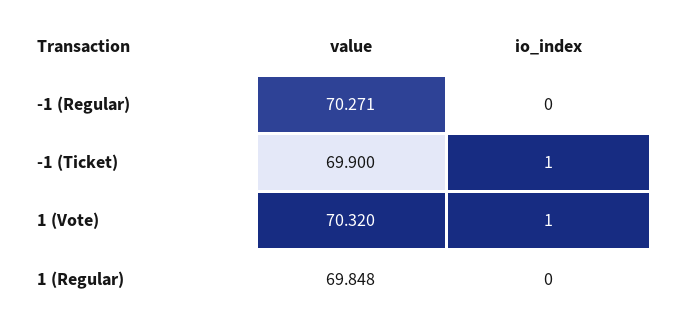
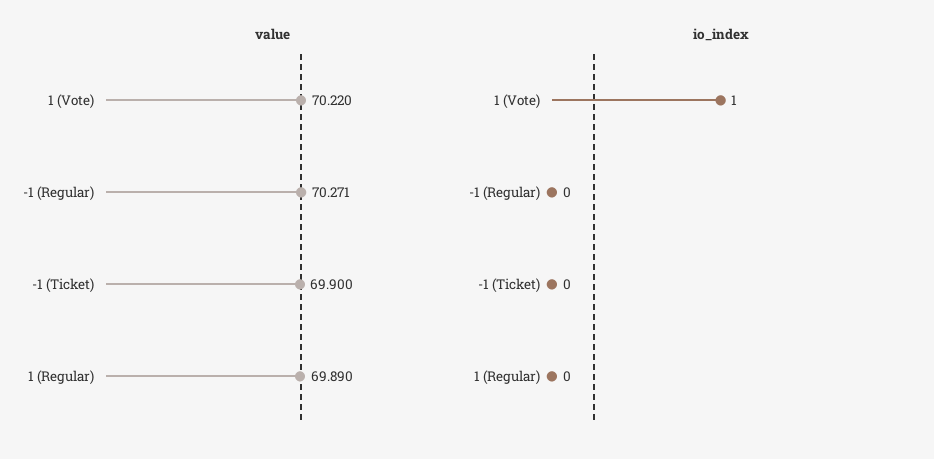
  {
    "value": {
      "-1 (Regular)": 70.271,
      "-1 (Ticket)": 69.9,
-     "1 (Vote)": 70.32,
+     "1 (Vote)": 70.22,
-     "1 (Regular)": 69.848
+     "1 (Regular)": 69.89
    },
    "io_index": {
      "-1 (Regular)": 0,
-     "-1 (Ticket)": 1,
+     "-1 (Ticket)": 0,
      "1 (Vote)": 1,
      "1 (Regular)": 0
    }
  }

